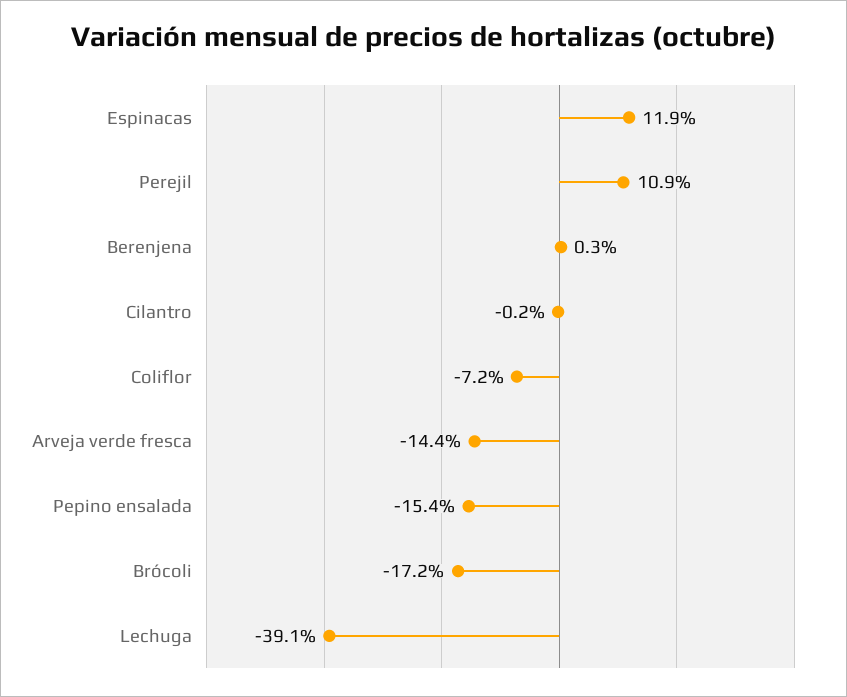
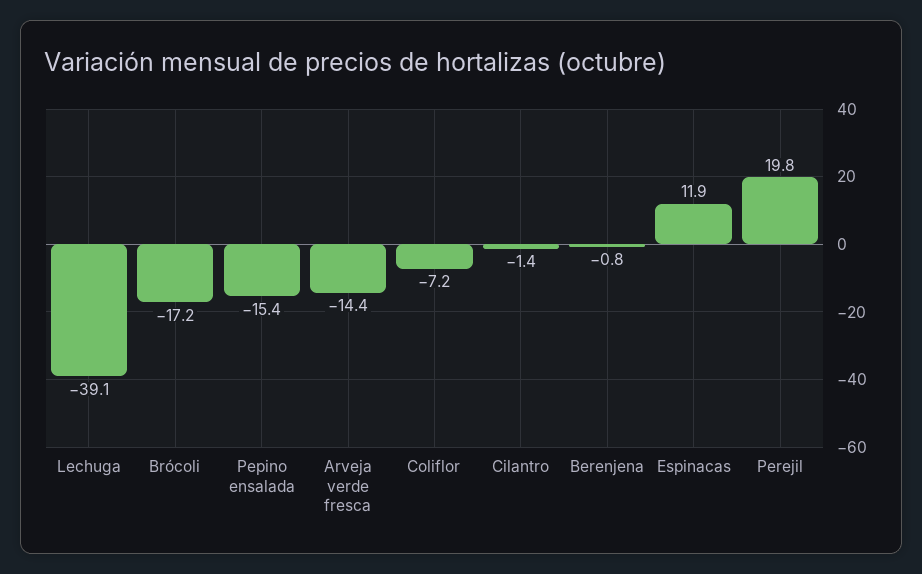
  {
    "Espinacas": 11.9,
-   "Perejil": 10.9,
+   "Perejil": 19.8,
-   "Berenjena": 0.3,
+   "Berenjena": -0.8,
-   "Cilantro": -0.2,
+   "Cilantro": -1.4,
    "Coliflor": -7.2,
    "Arveja verde fresca": -14.4,
    "Pepino ensalada": -15.4,
    "Brócoli": -17.2,
    "Lechuga": -39.1
  }

